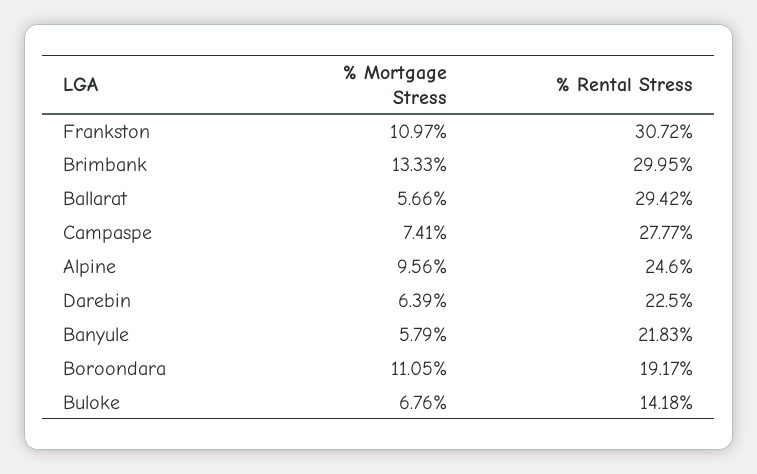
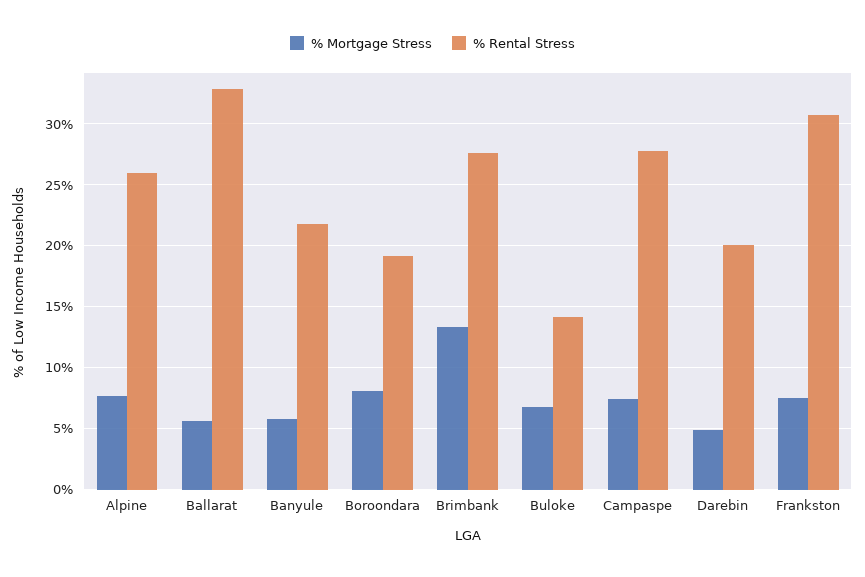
  {
    "% Mortgage Stress": {
-     "Frankston": 10.97,
+     "Frankston": 7.5,
      "Brimbank": 13.33,
      "Ballarat": 5.66,
      "Campaspe": 7.41,
-     "Alpine": 9.56,
+     "Alpine": 7.5,
-     "Darebin": 6.39,
+     "Darebin": 5,
      "Banyule": 5.79,
-     "Boroondara": 11.05,
+     "Boroondara": 8,
      "Buloke": 6.76
    },
    "% Rental Stress": {
      "Frankston": 30.72,
-     "Brimbank": 29.95,
+     "Brimbank": 27.5,
-     "Ballarat": 29.42,
+     "Ballarat": 33,
      "Campaspe": 27.77,
-     "Alpine": 24.6,
+     "Alpine": 26,
-     "Darebin": 22.5,
+     "Darebin": 20,
      "Banyule": 21.83,
      "Boroondara": 19.17,
      "Buloke": 14.18
    }
  }

